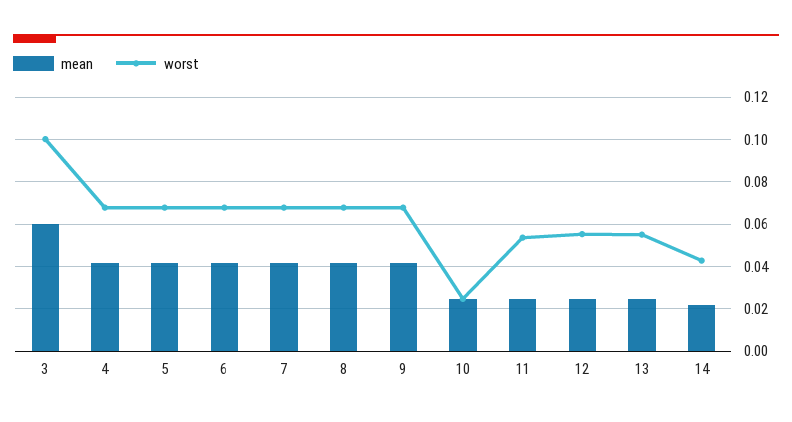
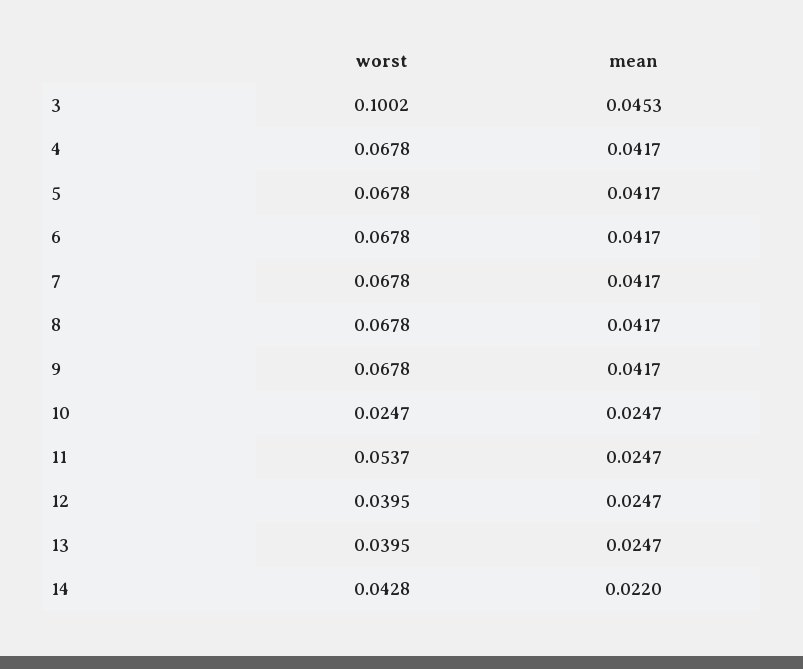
  {
    "mean": {
-     "3": 0.06,
+     "3": 0.0453,
      "4": 0.0417,
      "5": 0.0417,
      "6": 0.0417,
      "7": 0.0417,
      "8": 0.0417,
      "9": 0.0417,
      "10": 0.0247,
      "11": 0.0247,
      "12": 0.0247,
      "13": 0.0247,
      "14": 0.022
    },
    "worst": {
      "3": 0.1002,
      "4": 0.0678,
      "5": 0.0678,
      "6": 0.0678,
      "7": 0.0678,
      "8": 0.0678,
      "9": 0.0678,
      "10": 0.0247,
      "11": 0.0537,
-     "12": 0.055,
+     "12": 0.0395,
-     "13": 0.055,
+     "13": 0.0395,
      "14": 0.0428
    }
  }

